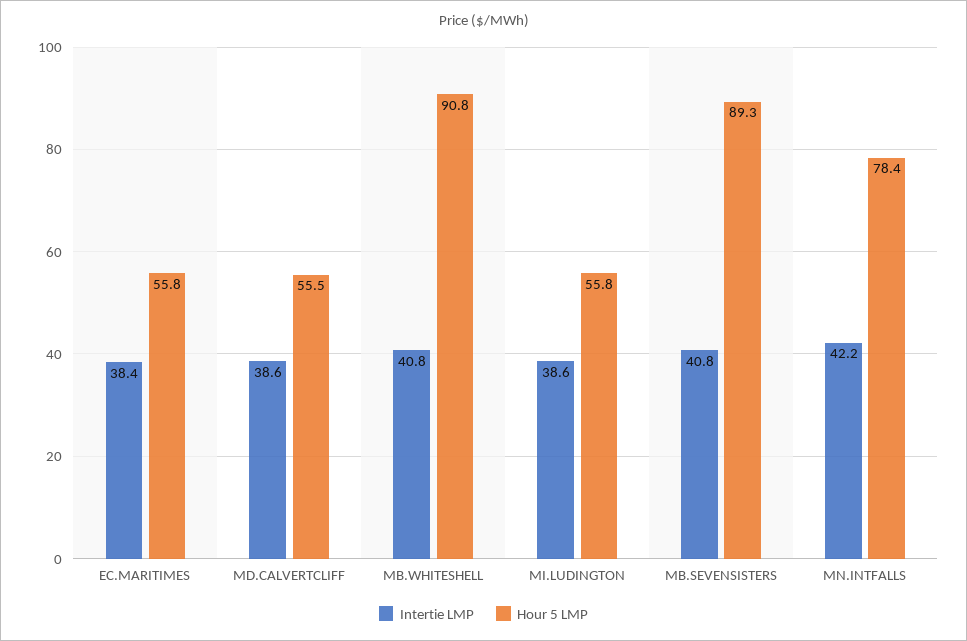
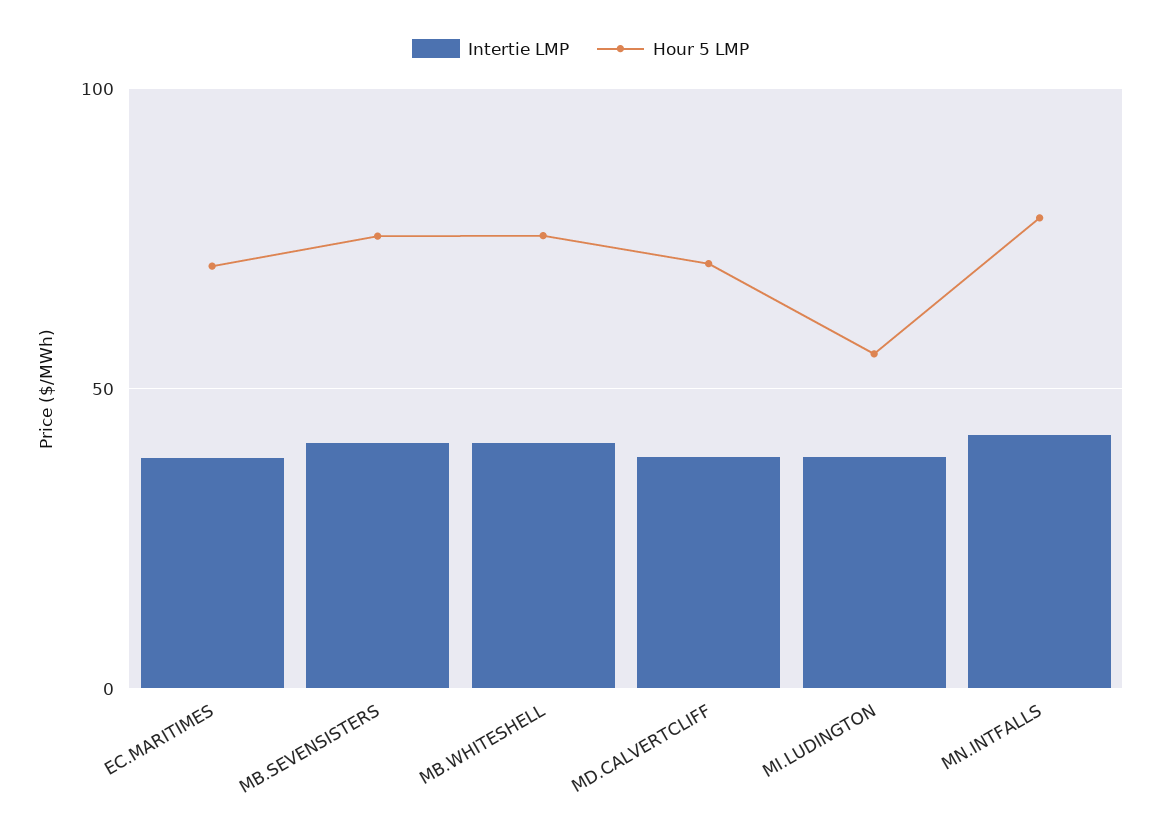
  {
    "Intertie LMP": {
      "EC.MARITIMES": 38.4,
      "MD.CALVERTCLIFF": 38.6,
      "MB.WHITESHELL": 40.8,
      "MI.LUDINGTON": 38.6,
      "MB.SEVENSISTERS": 40.8,
      "MN.INTFALLS": 42.2
    },
    "Hour 5 LMP": {
-     "EC.MARITIMES": 55.8,
+     "EC.MARITIMES": 70,
-     "MD.CALVERTCLIFF": 55.5,
+     "MD.CALVERTCLIFF": 70,
-     "MB.WHITESHELL": 90.8,
+     "MB.WHITESHELL": 75,
      "MI.LUDINGTON": 55.8,
-     "MB.SEVENSISTERS": 89.3,
+     "MB.SEVENSISTERS": 75,
      "MN.INTFALLS": 78.4
    }
  }

